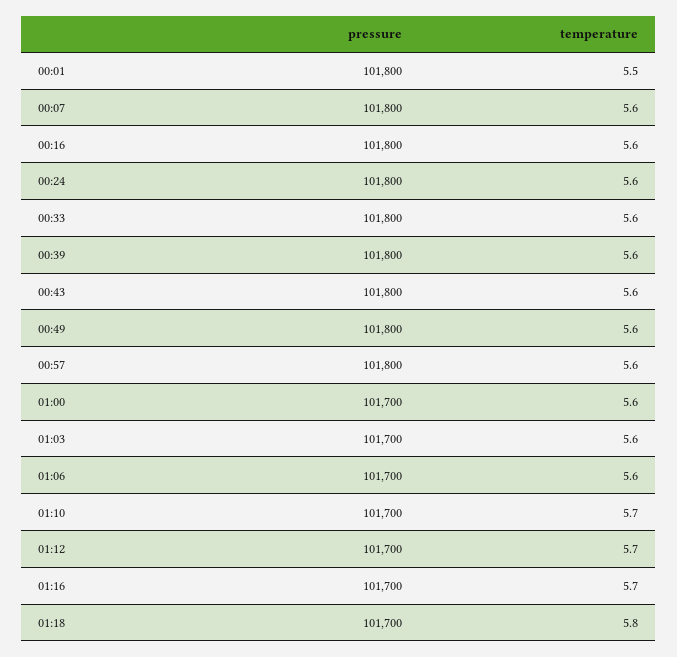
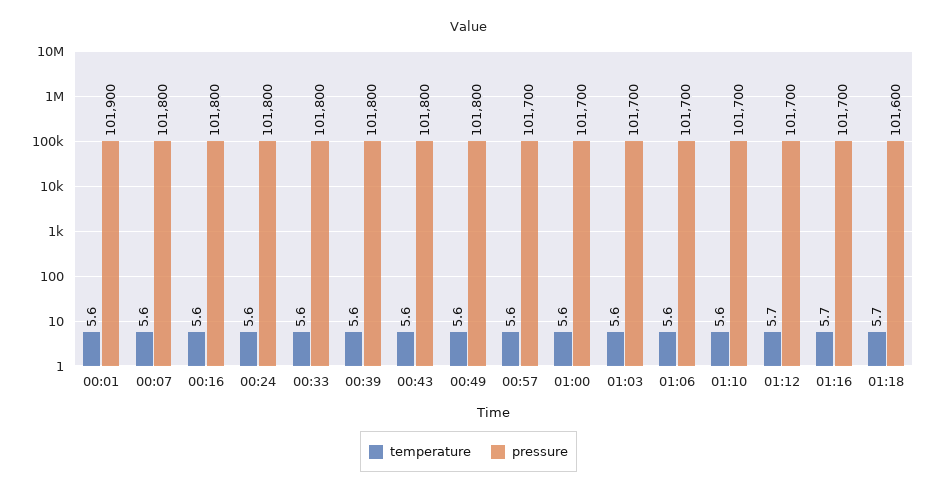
  {
    "pressure": {
-     "00:01": 101800,
+     "00:01": 101900,
      "00:07": 101800,
      "00:16": 101800,
      "00:24": 101800,
      "00:33": 101800,
      "00:39": 101800,
      "00:43": 101800,
      "00:49": 101800,
-     "00:57": 101800,
+     "00:57": 101700,
      "01:00": 101700,
      "01:03": 101700,
      "01:06": 101700,
      "01:10": 101700,
      "01:12": 101700,
      "01:16": 101700,
-     "01:18": 101700
+     "01:18": 101600
    },
    "temperature": {
-     "00:01": 5.5,
+     "00:01": 5.6,
      "00:07": 5.6,
      "00:16": 5.6,
      "00:24": 5.6,
      "00:33": 5.6,
      "00:39": 5.6,
      "00:43": 5.6,
      "00:49": 5.6,
      "00:57": 5.6,
      "01:00": 5.6,
      "01:03": 5.6,
      "01:06": 5.6,
-     "01:10": 5.7,
+     "01:10": 5.6,
      "01:12": 5.7,
      "01:16": 5.7,
-     "01:18": 5.8
+     "01:18": 5.7
    }
  }

